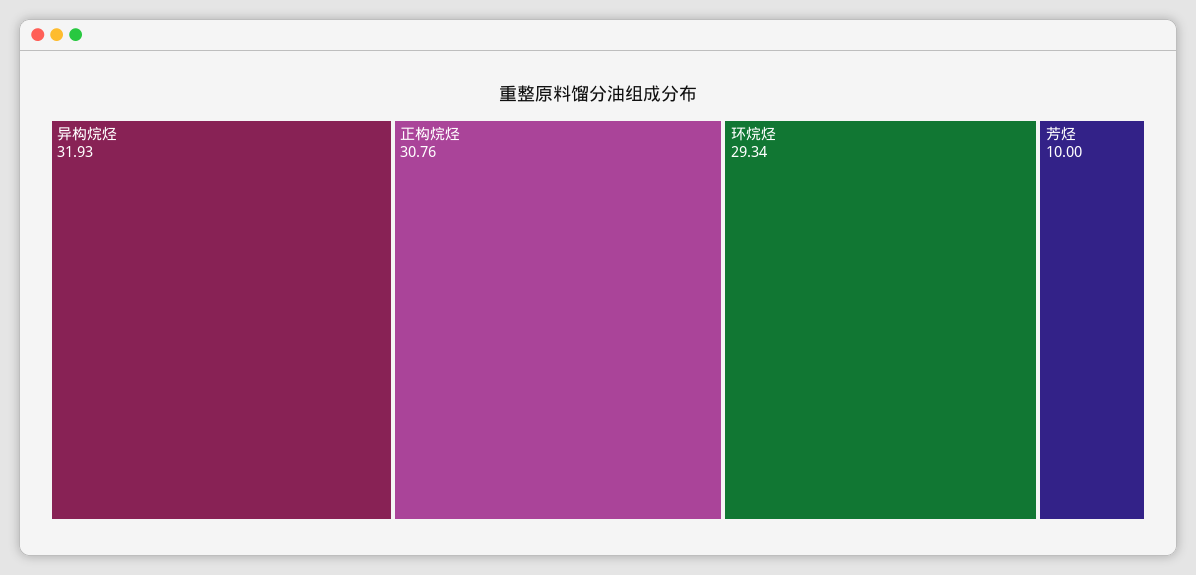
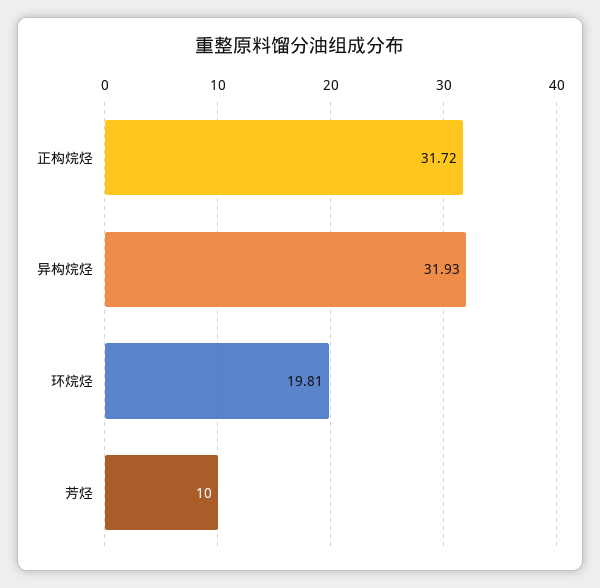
  {
    "异构烷烃": 31.93,
-   "正构烷烃": 30.76,
+   "正构烷烃": 31.72,
-   "环烷烃": 29.34,
+   "环烷烃": 19.81,
    "芳烃": 10
  }

